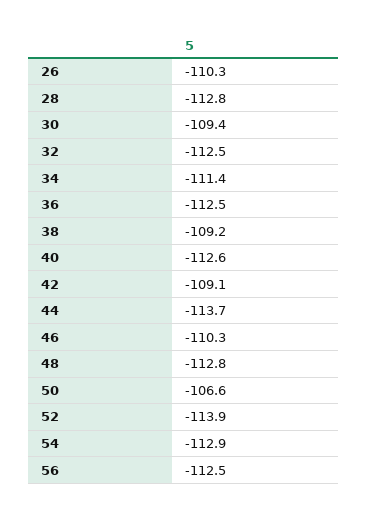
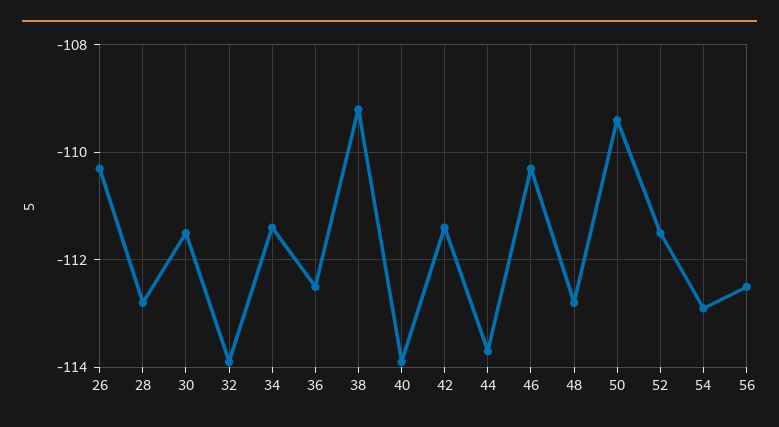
  {
    "26": -110.3,
    "28": -112.8,
-   "30": -109.4,
+   "30": -111.5,
-   "32": -112.5,
+   "32": -114,
    "34": -111.4,
    "36": -112.5,
    "38": -109.2,
-   "40": -112.6,
+   "40": -114,
-   "42": -109.1,
+   "42": -111.5,
    "44": -113.7,
    "46": -110.3,
    "48": -112.8,
-   "50": -106.6,
+   "50": -109.5,
-   "52": -113.9,
+   "52": -111.5,
    "54": -112.9,
    "56": -112.5
  }

